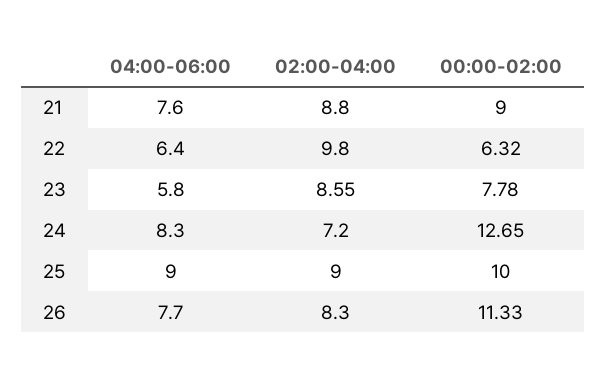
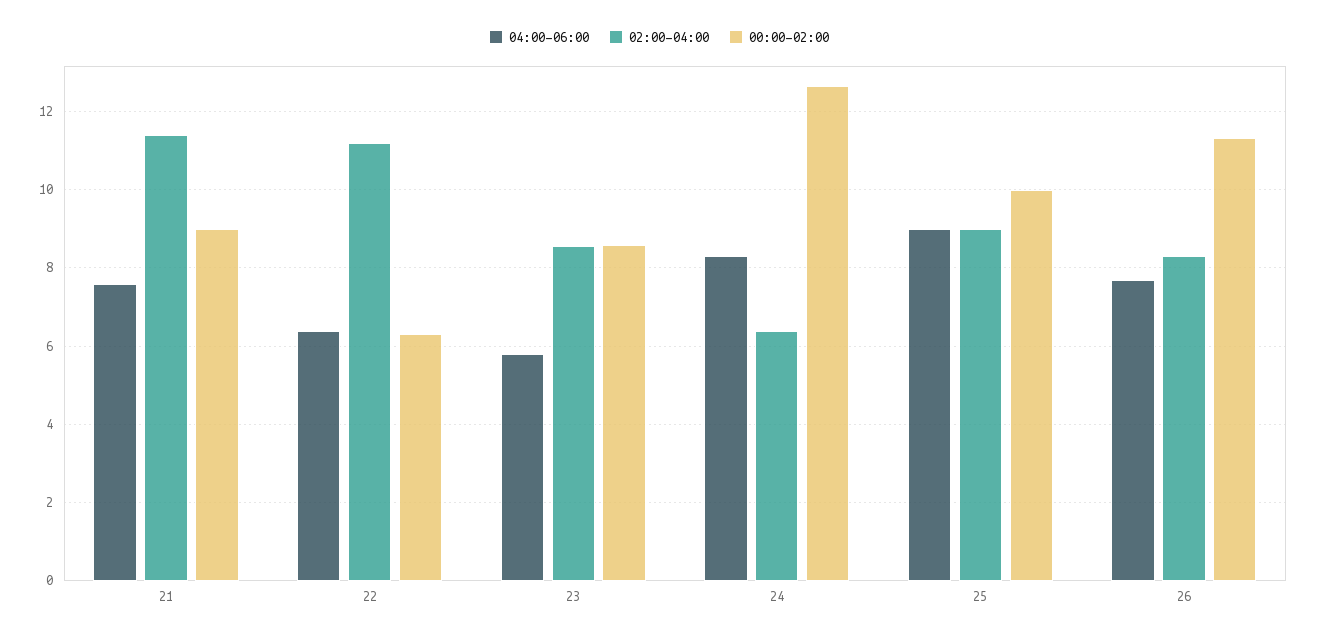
  {
    "04:00-06:00": {
      "21": 7.6,
      "22": 6.4,
      "23": 5.8,
      "24": 8.3,
      "25": 9,
      "26": 7.7
    },
    "02:00-04:00": {
-     "21": 8.8,
+     "21": 11.4,
-     "22": 9.8,
+     "22": 11.2,
      "23": 8.55,
-     "24": 7.2,
+     "24": 6.4,
      "25": 9,
      "26": 8.3
    },
    "00:00-02:00": {
      "21": 9,
      "22": 6.32,
-     "23": 7.78,
+     "23": 8.6,
      "24": 12.65,
      "25": 10,
      "26": 11.33
    }
  }

